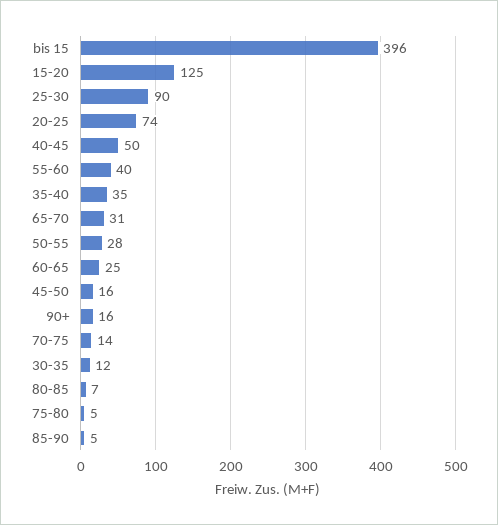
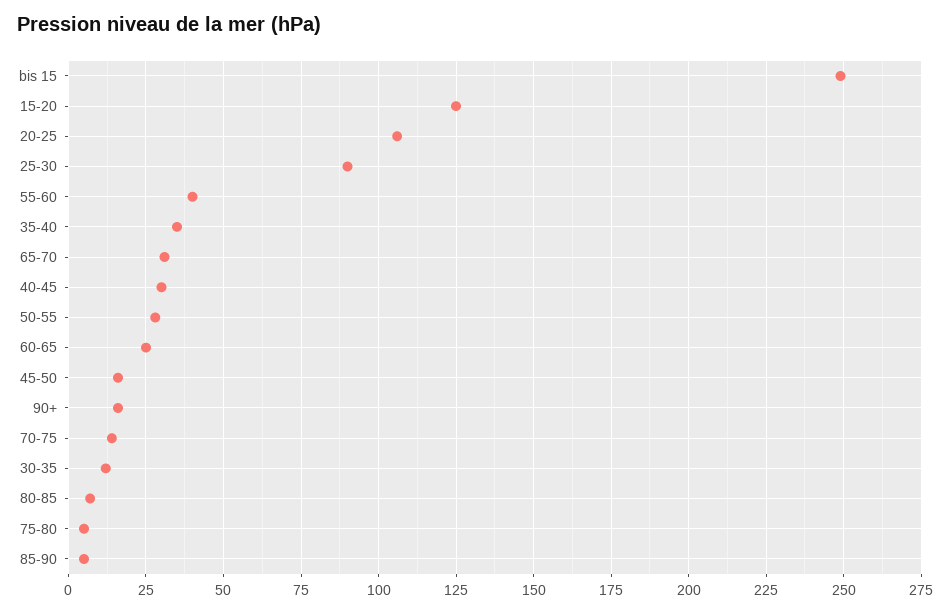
  {
-   "bis 15": 396,
+   "bis 15": 250,
    "15-20": 125,
    "25-30": 90,
-   "20-25": 74,
+   "20-25": 105,
-   "40-45": 50,
+   "40-45": 30,
    "55-60": 40,
    "35-40": 35,
    "65-70": 31,
    "50-55": 28,
    "60-65": 25,
    "45-50": 16,
    "90+": 16,
    "70-75": 14,
    "30-35": 12,
    "80-85": 7,
    "75-80": 5,
    "85-90": 5
  }

